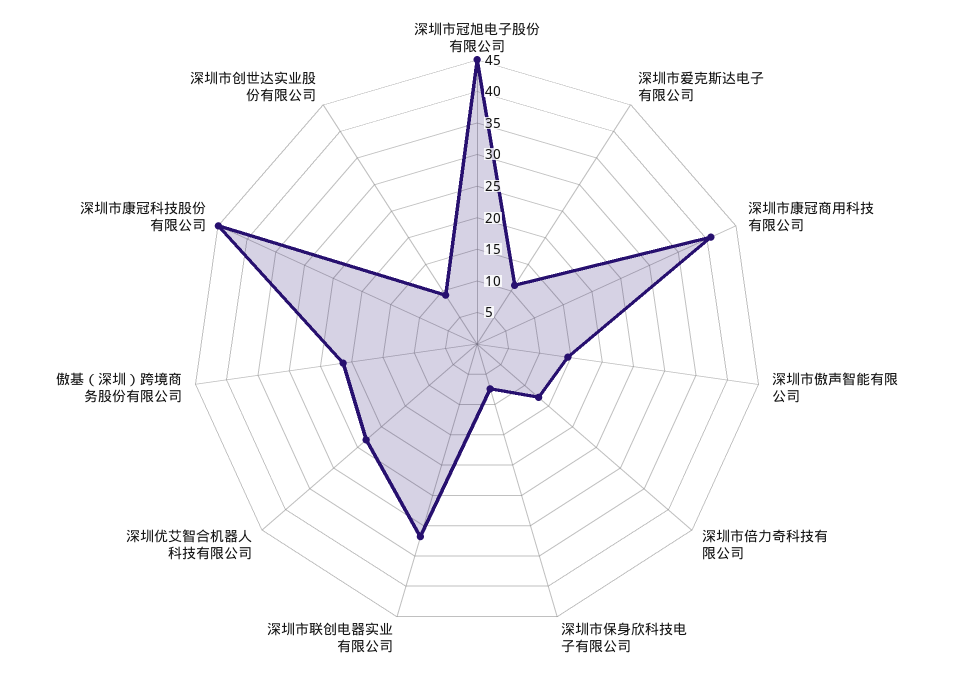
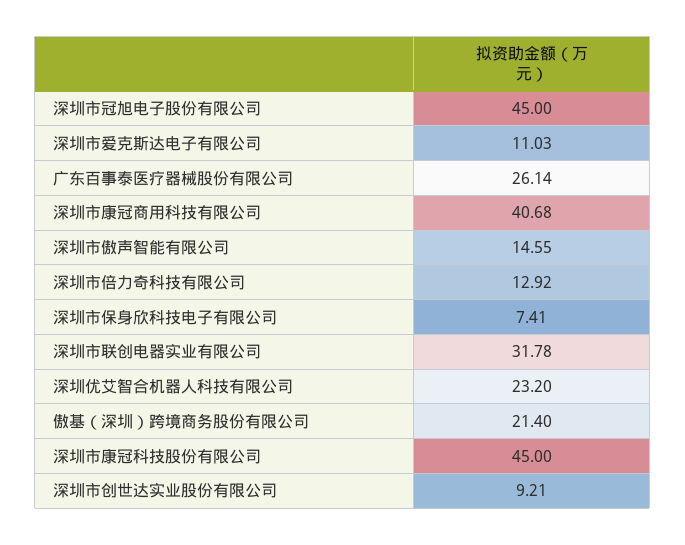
  {
    "深圳市冠旭电子股份有限公司": 45,
    "深圳市爱克斯达电子有限公司": 11.03,
    "深圳市康冠商用科技有限公司": 40.68,
    "深圳市傲声智能有限公司": 14.55,
    "深圳市倍力奇科技有限公司": 12.92,
    "深圳市保身欣科技电子有限公司": 7.41,
    "深圳市联创电器实业有限公司": 31.78,
    "深圳优艾智合机器人科技有限公司": 23.2,
    "傲基（深圳）跨境商务股份有限公司": 21.4,
    "深圳市康冠科技股份有限公司": 45,
-   "深圳市创世达实业股份有限公司": 9.21
+   "深圳市创世达实业股份有限公司": 9.21,
+   "广东百事泰医疗器械股份有限公司": 26.14
  }

